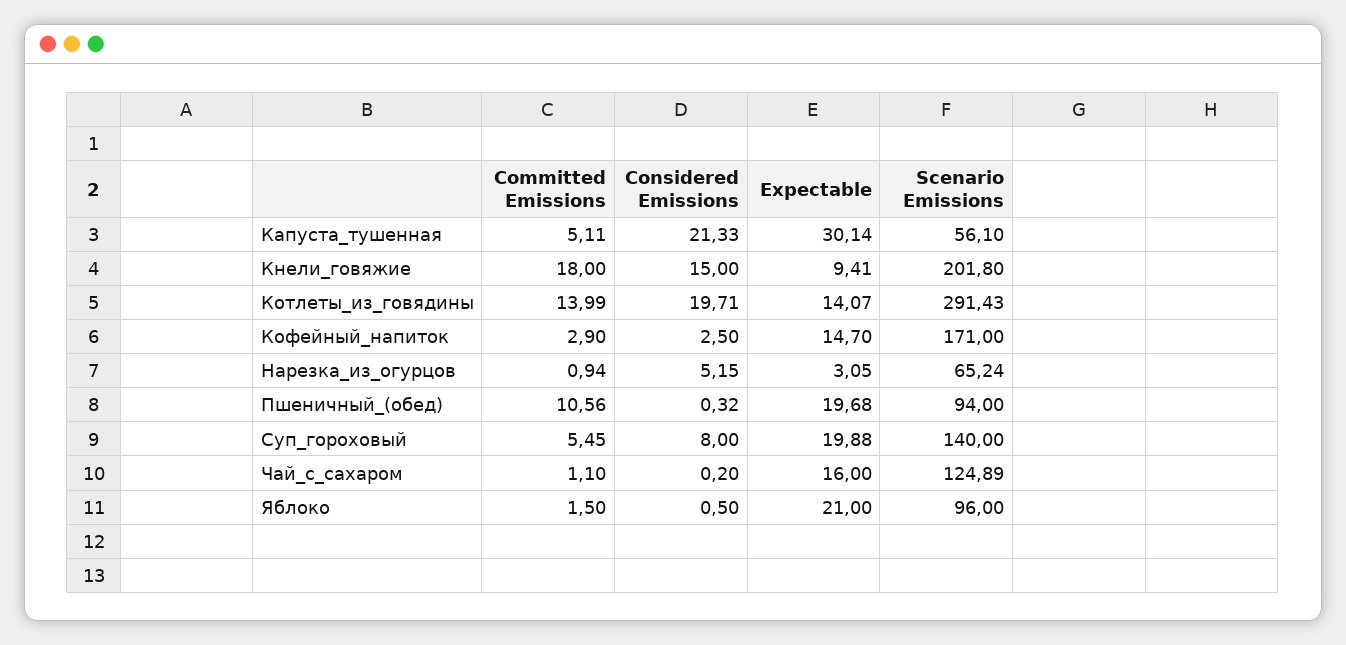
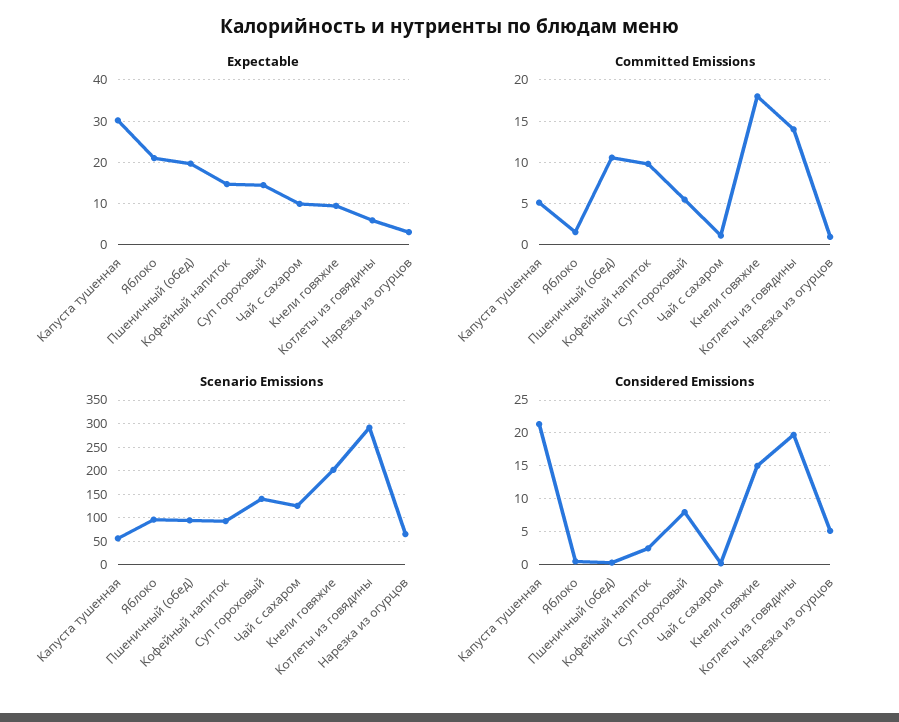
  {
    "Committed Emissions": {
      "Капуста_тушенная": 5.11,
      "Кнели_говяжие": 18,
      "Котлеты_из_говядины": 13.99,
-     "Кофейный_напиток": 2.9,
+     "Кофейный_напиток": 10,
      "Нарезка_из_огурцов": 0.94,
      "Пшеничный_(обед)": 10.56,
      "Суп_гороховый": 5.45,
      "Чай_с_сахаром": 1.1,
      "Яблоко": 1.5
    },
    "Considered Emissions": {
      "Капуста_тушенная": 21.33,
      "Кнели_говяжие": 15,
      "Котлеты_из_говядины": 19.71,
      "Кофейный_напиток": 2.5,
      "Нарезка_из_огурцов": 5.15,
      "Пшеничный_(обед)": 0.32,
      "Суп_гороховый": 8,
      "Чай_с_сахаром": 0.2,
      "Яблоко": 0.5
    },
    "Expectable": {
      "Капуста_тушенная": 30.14,
      "Кнели_говяжие": 9.41,
-     "Котлеты_из_говядины": 14.07,
+     "Котлеты_из_говядины": 6,
      "Кофейный_напиток": 14.7,
      "Нарезка_из_огурцов": 3.05,
      "Пшеничный_(обед)": 19.68,
-     "Суп_гороховый": 19.88,
+     "Суп_гороховый": 14,
-     "Чай_с_сахаром": 16,
+     "Чай_с_сахаром": 10,
      "Яблоко": 21
    },
    "Scenario Emissions": {
      "Капуста_тушенная": 56.1,
      "Кнели_говяжие": 201.8,
      "Котлеты_из_говядины": 291.43,
-     "Кофейный_напиток": 171,
+     "Кофейный_напиток": 100,
      "Нарезка_из_огурцов": 65.24,
      "Пшеничный_(обед)": 94,
      "Суп_гороховый": 140,
      "Чай_с_сахаром": 124.89,
      "Яблоко": 96
    }
  }

